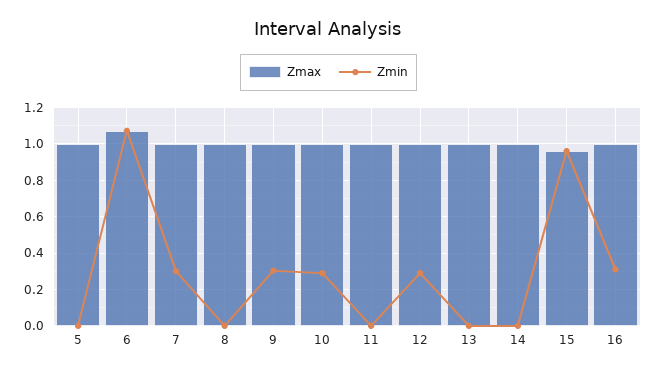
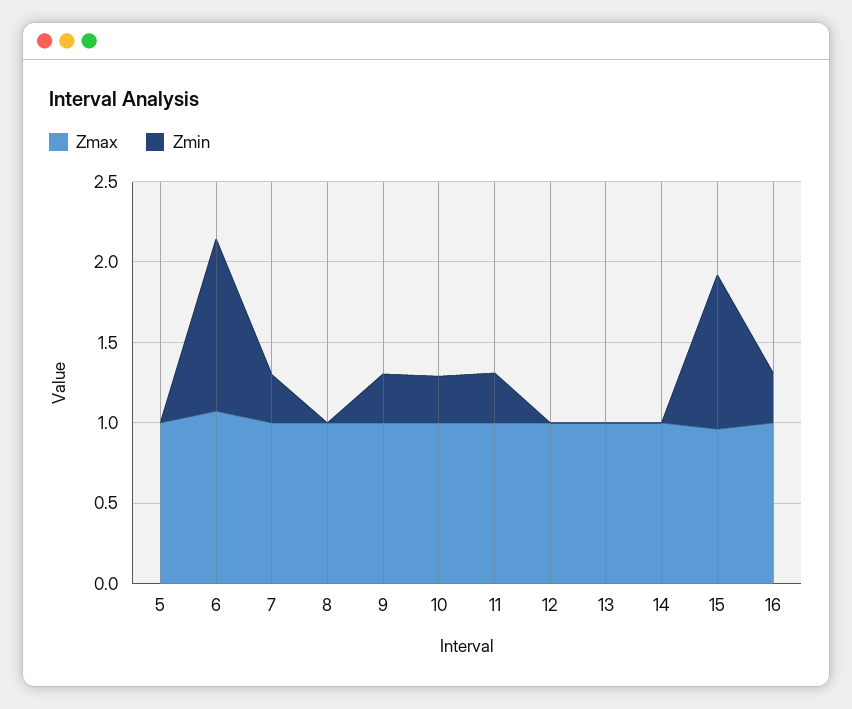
  {
    "Zmax": {
      "5": 1,
      "6": 1.05,
      "7": 1,
      "8": 1,
      "9": 1,
      "10": 1,
      "11": 1,
      "12": 1,
      "13": 1,
      "14": 1,
      "15": 0.95,
      "16": 1
    },
    "Zmin": {
      "5": 0,
      "6": 1.05,
      "7": 0.3,
      "8": 0,
      "9": 0.3,
      "10": 0.3,
-     "11": 0,
+     "11": 0.3,
-     "12": 0.3,
+     "12": 0,
      "13": 0,
      "14": 0,
      "15": 0.95,
      "16": 0.3
    }
  }

